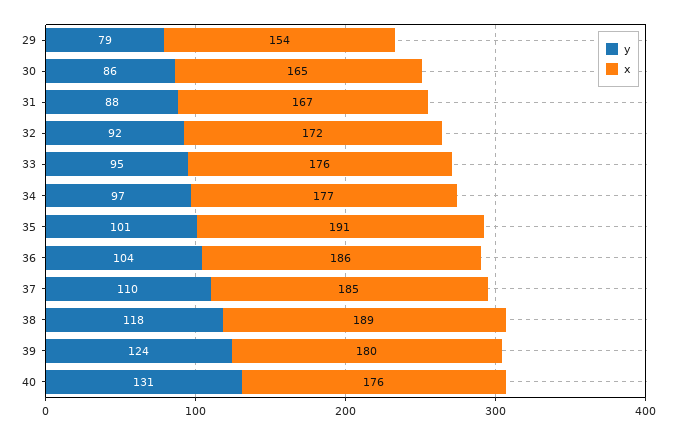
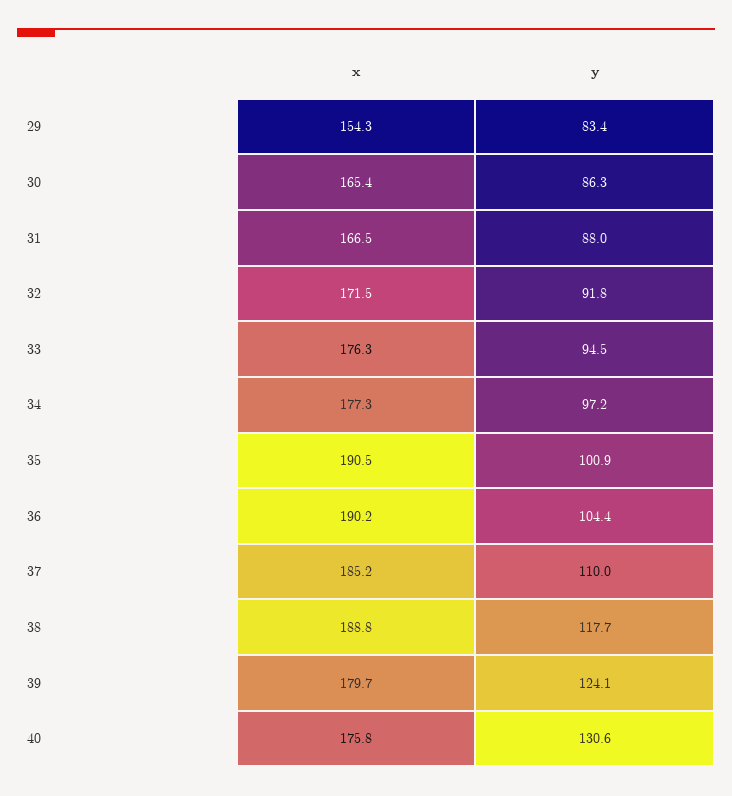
  {
    "y": {
-     "29": 79,
+     "29": 83.4,
      "30": 86.3,
      "31": 88,
      "32": 91.8,
      "33": 94.5,
      "34": 97.2,
      "35": 100.9,
      "36": 104.4,
      "37": 110,
      "38": 117.7,
      "39": 124.1,
      "40": 130.6
    },
    "x": {
      "29": 154.3,
      "30": 165.4,
      "31": 166.5,
      "32": 171.5,
      "33": 176.3,
      "34": 177.3,
      "35": 190.5,
-     "36": 186,
+     "36": 190.2,
      "37": 185.2,
      "38": 188.8,
      "39": 179.7,
      "40": 175.8
    }
  }

